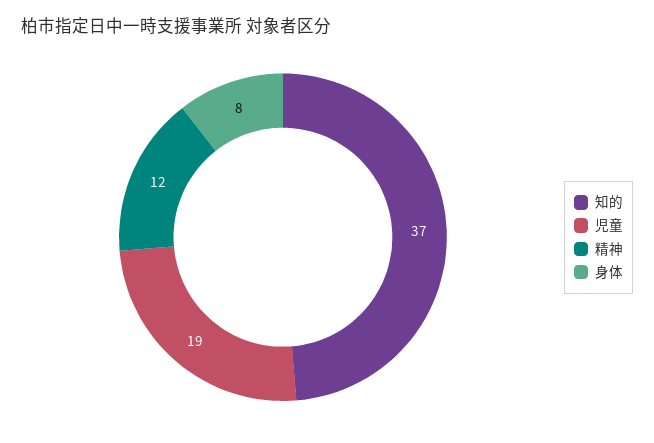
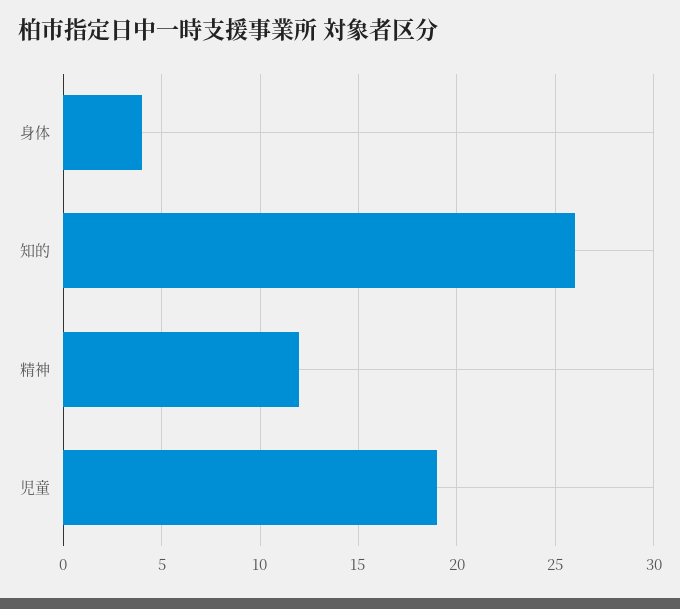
  {
-   "知的": 37,
+   "知的": 26,
    "児童": 19,
    "精神": 12,
-   "身体": 8
+   "身体": 4
  }

